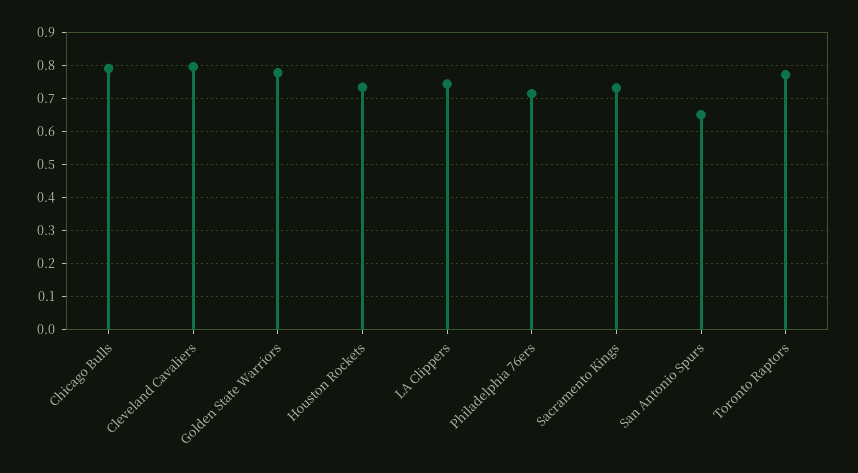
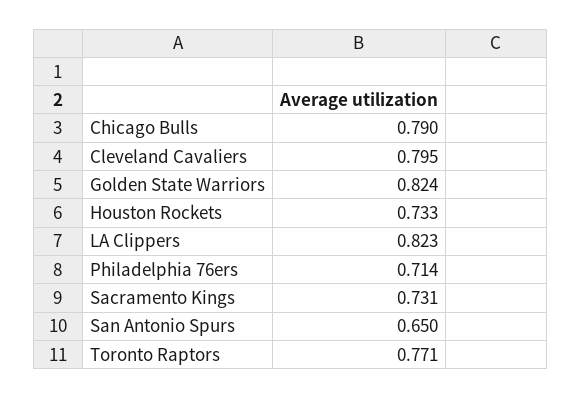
  {
    "Chicago Bulls": 0.79,
    "Cleveland Cavaliers": 0.795,
-   "Golden State Warriors": 0.78,
+   "Golden State Warriors": 0.824,
    "Houston Rockets": 0.733,
-   "LA Clippers": 0.74,
+   "LA Clippers": 0.823,
    "Philadelphia 76ers": 0.714,
    "Sacramento Kings": 0.731,
    "San Antonio Spurs": 0.65,
    "Toronto Raptors": 0.771
  }

